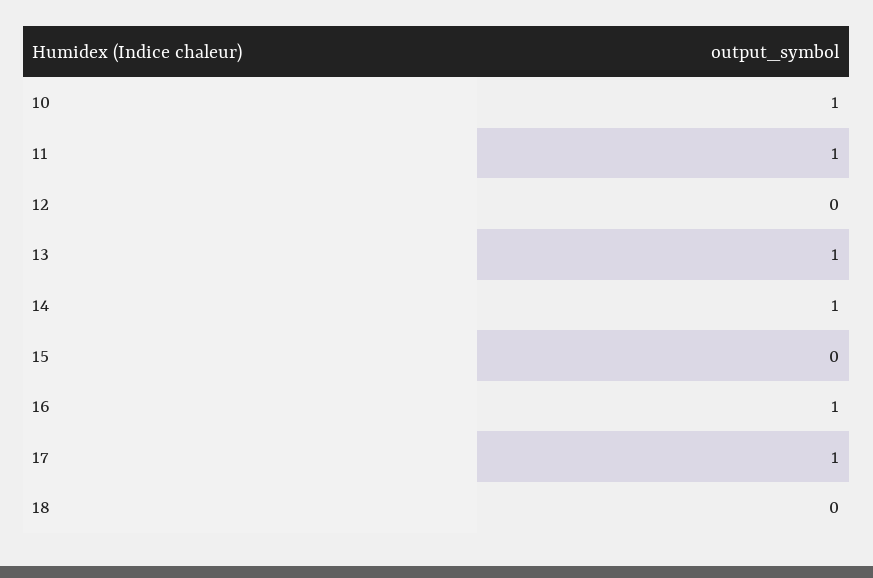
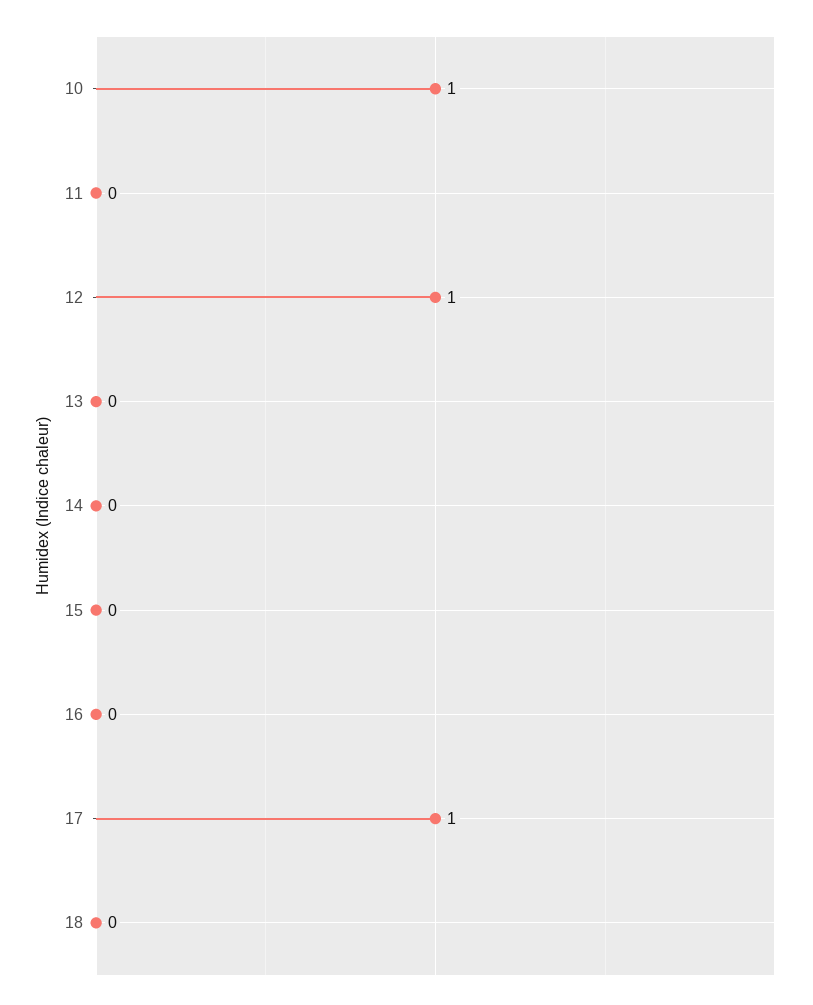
  {
    "10": 1,
-   "11": 1,
+   "11": 0,
-   "12": 0,
+   "12": 1,
-   "13": 1,
+   "13": 0,
-   "14": 1,
+   "14": 0,
    "15": 0,
-   "16": 1,
+   "16": 0,
    "17": 1,
    "18": 0
  }

